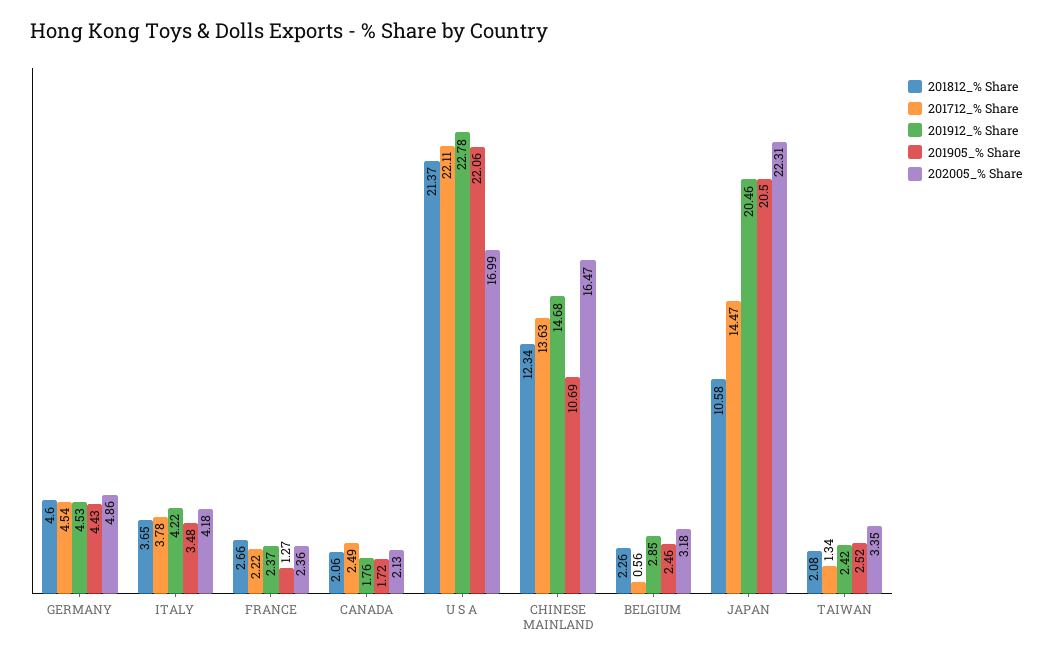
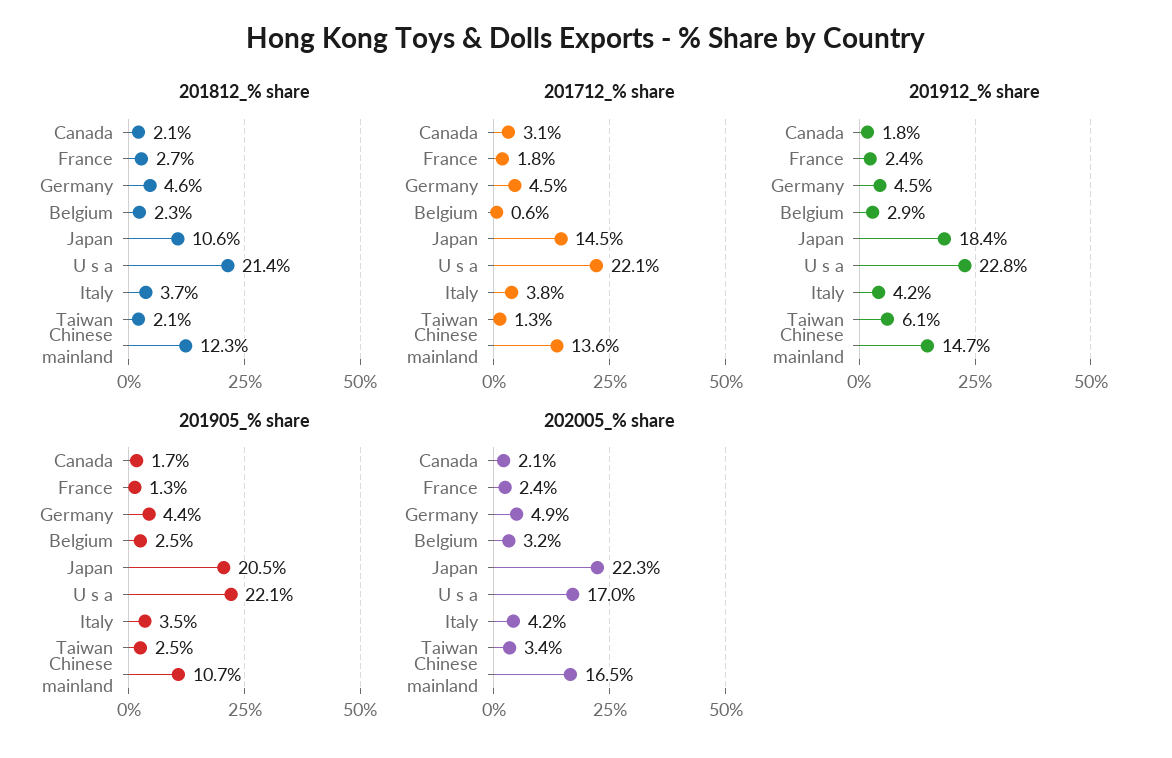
  {
    "201812_% Share": {
      "GERMANY": 4.6,
      "ITALY": 3.65,
      "FRANCE": 2.66,
      "CANADA": 2.06,
      "U S A": 21.37,
      "CHINESE MAINLAND": 12.34,
      "BELGIUM": 2.26,
      "JAPAN": 10.58,
      "TAIWAN": 2.08
    },
    "201712_% Share": {
      "GERMANY": 4.54,
      "ITALY": 3.78,
-     "FRANCE": 2.22,
+     "FRANCE": 1.8,
-     "CANADA": 2.49,
+     "CANADA": 3.1,
      "U S A": 22.11,
      "CHINESE MAINLAND": 13.63,
      "BELGIUM": 0.56,
      "JAPAN": 14.47,
      "TAIWAN": 1.34
    },
    "201912_% Share": {
      "GERMANY": 4.53,
      "ITALY": 4.22,
      "FRANCE": 2.37,
      "CANADA": 1.76,
      "U S A": 22.78,
      "CHINESE MAINLAND": 14.68,
      "BELGIUM": 2.85,
-     "JAPAN": 20.46,
+     "JAPAN": 18.4,
-     "TAIWAN": 2.42
+     "TAIWAN": 6.1
    },
    "201905_% Share": {
      "GERMANY": 4.43,
      "ITALY": 3.48,
      "FRANCE": 1.27,
      "CANADA": 1.72,
      "U S A": 22.06,
      "CHINESE MAINLAND": 10.69,
      "BELGIUM": 2.46,
      "JAPAN": 20.5,
      "TAIWAN": 2.52
    },
    "202005_% Share": {
      "GERMANY": 4.86,
      "ITALY": 4.18,
      "FRANCE": 2.36,
      "CANADA": 2.13,
      "U S A": 16.99,
      "CHINESE MAINLAND": 16.47,
      "BELGIUM": 3.18,
      "JAPAN": 22.31,
      "TAIWAN": 3.35
    }
  }

